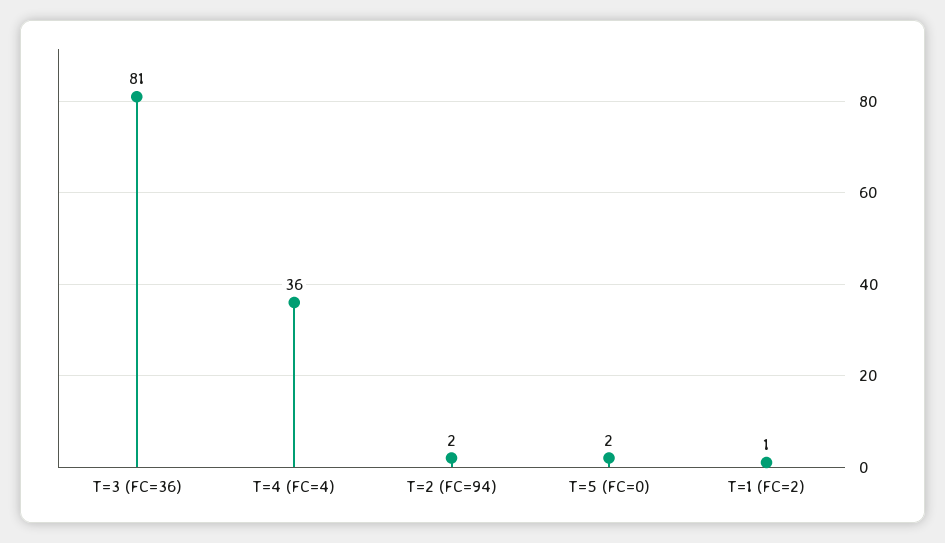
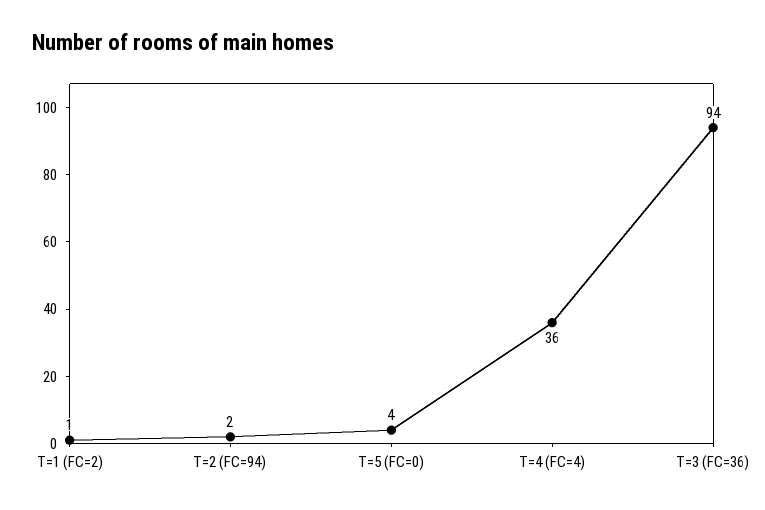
  {
-   "T=3 (FC=36)": 81,
+   "T=3 (FC=36)": 94,
    "T=4 (FC=4)": 36,
    "T=2 (FC=94)": 2,
-   "T=5 (FC=0)": 2,
+   "T=5 (FC=0)": 4,
    "T=1 (FC=2)": 1
  }

